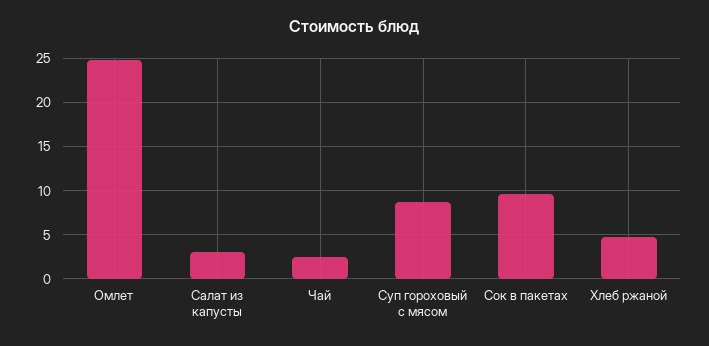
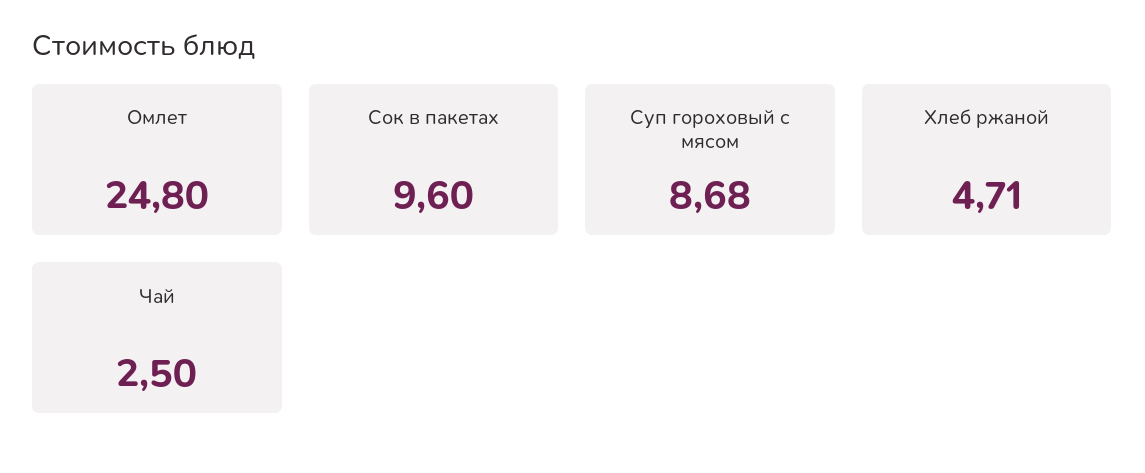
  {
    "Омлет": 24.8,
-   "Салат из капусты": 3,
    "Чай": 2.5,
    "Суп гороховый с мясом": 8.68,
    "Сок в пакетах": 9.6,
    "Хлеб ржаной": 4.71
  }

